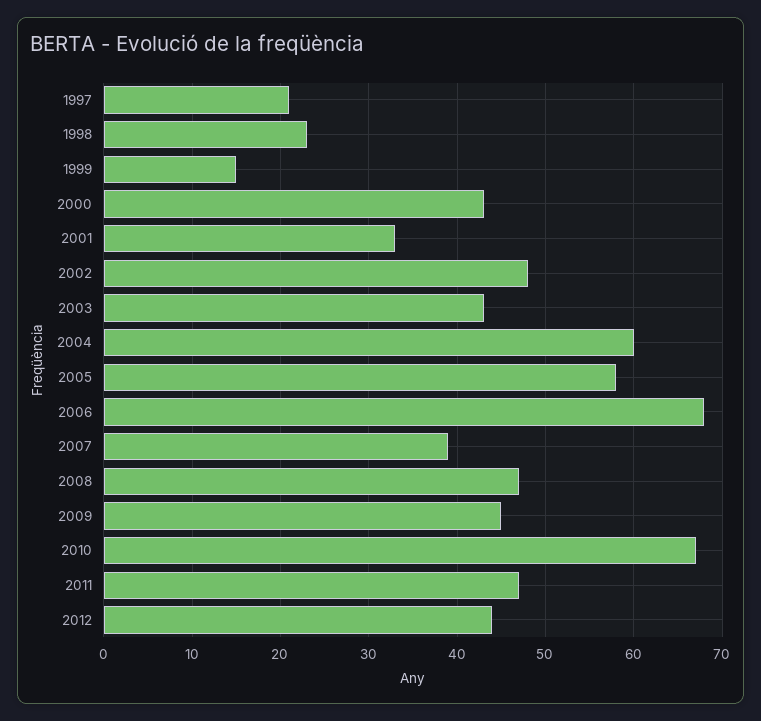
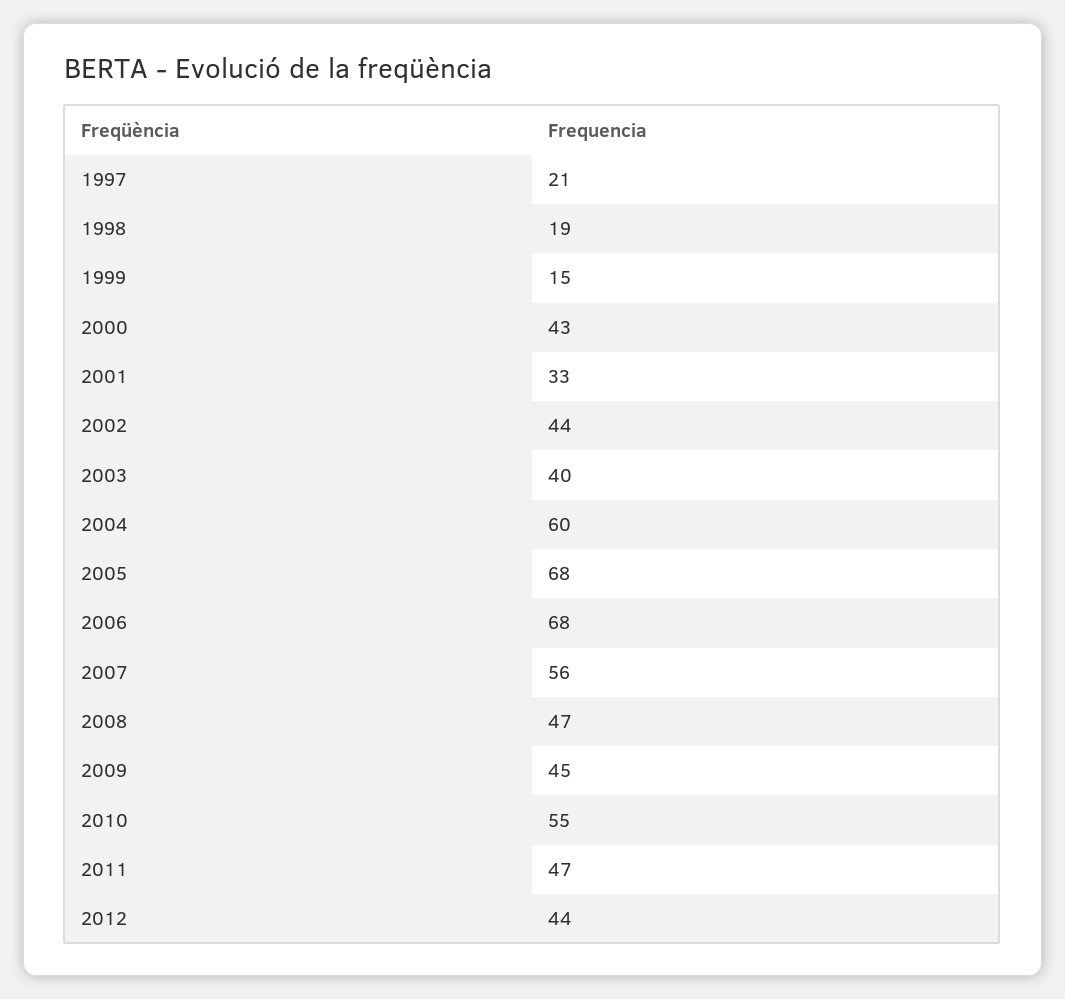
  {
    "1997": 21,
-   "1998": 23,
+   "1998": 19,
    "1999": 15,
    "2000": 43,
    "2001": 33,
-   "2002": 48,
+   "2002": 44,
-   "2003": 43,
+   "2003": 40,
    "2004": 60,
-   "2005": 58,
+   "2005": 68,
    "2006": 68,
-   "2007": 39,
+   "2007": 56,
    "2008": 47,
    "2009": 45,
-   "2010": 67,
+   "2010": 55,
    "2011": 47,
    "2012": 44
  }

